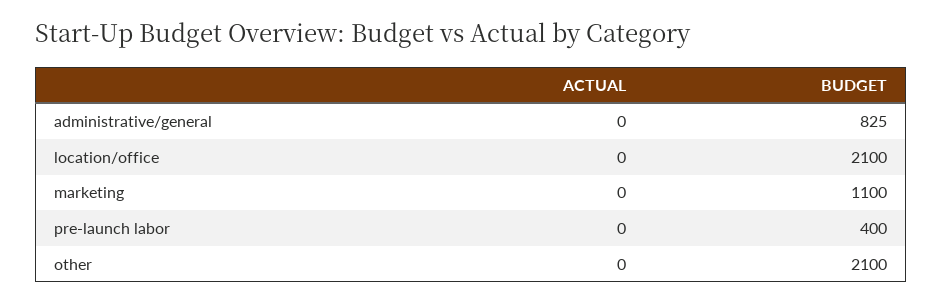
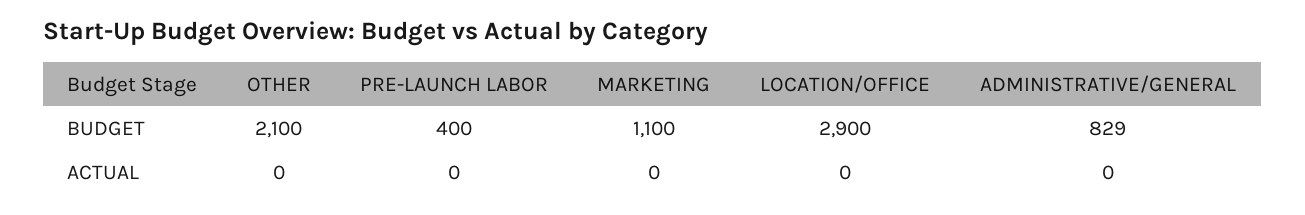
  {
    "ACTUAL": {
      "administrative/general": 0,
      "location/office": 0,
      "marketing": 0,
      "pre-launch labor": 0,
      "other": 0
    },
    "BUDGET": {
-     "administrative/general": 825,
+     "administrative/general": 829,
-     "location/office": 2100,
+     "location/office": 2900,
      "marketing": 1100,
      "pre-launch labor": 400,
      "other": 2100
    }
  }

